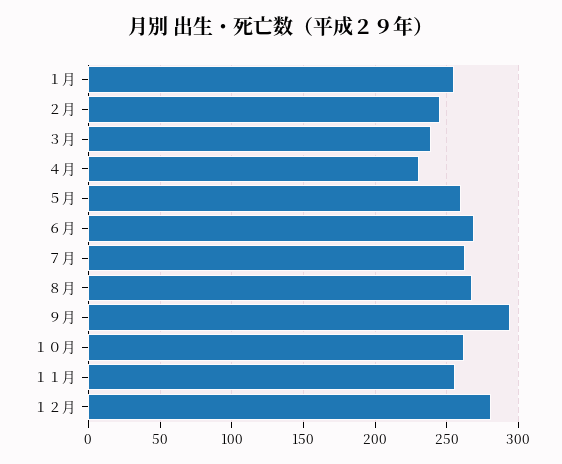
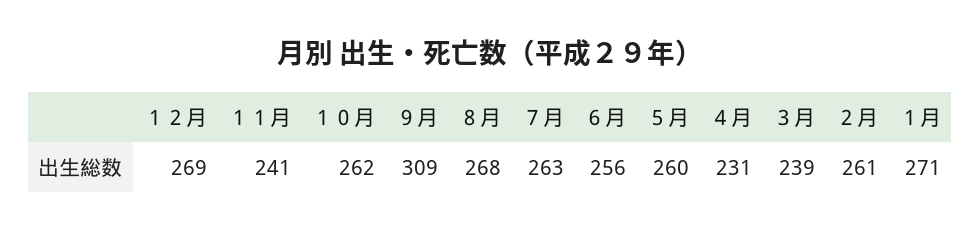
  {
-   "１月": 255,
+   "１月": 271,
-   "２月": 245,
+   "２月": 261,
    "３月": 239,
    "４月": 231,
    "５月": 260,
-   "６月": 270,
+   "６月": 256,
    "７月": 263,
    "８月": 268,
-   "９月": 295,
+   "９月": 309,
    "１０月": 262,
-   "１１月": 255,
+   "１１月": 241,
-   "１２月": 280
+   "１２月": 269
  }

